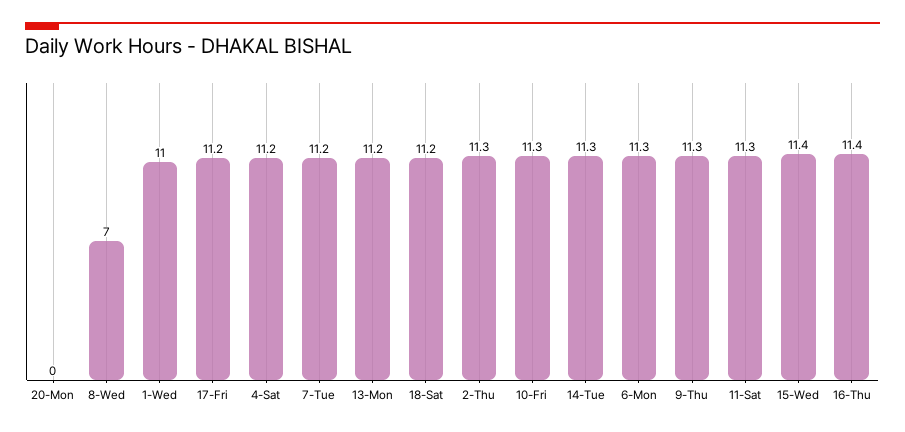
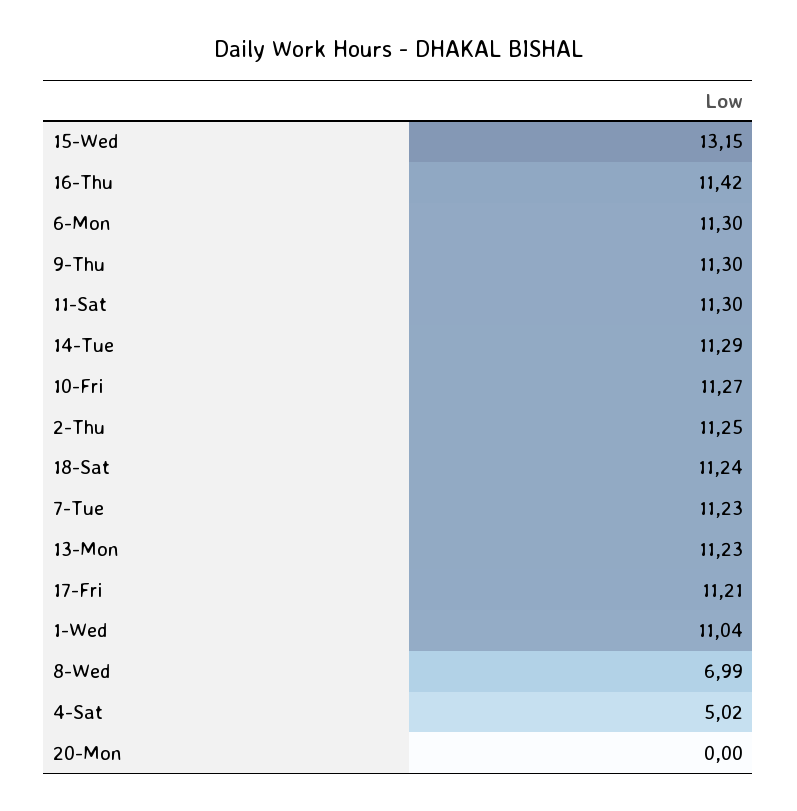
  {
    "20-Mon": 0,
    "8-Wed": 6.99,
    "1-Wed": 11.04,
    "17-Fri": 11.21,
-   "4-Sat": 11.2,
+   "4-Sat": 5.02,
    "7-Tue": 11.23,
    "13-Mon": 11.23,
    "18-Sat": 11.24,
    "2-Thu": 11.25,
    "10-Fri": 11.27,
    "14-Tue": 11.29,
    "6-Mon": 11.3,
    "9-Thu": 11.3,
    "11-Sat": 11.3,
-   "15-Wed": 11.4,
+   "15-Wed": 13.15,
    "16-Thu": 11.42
  }

